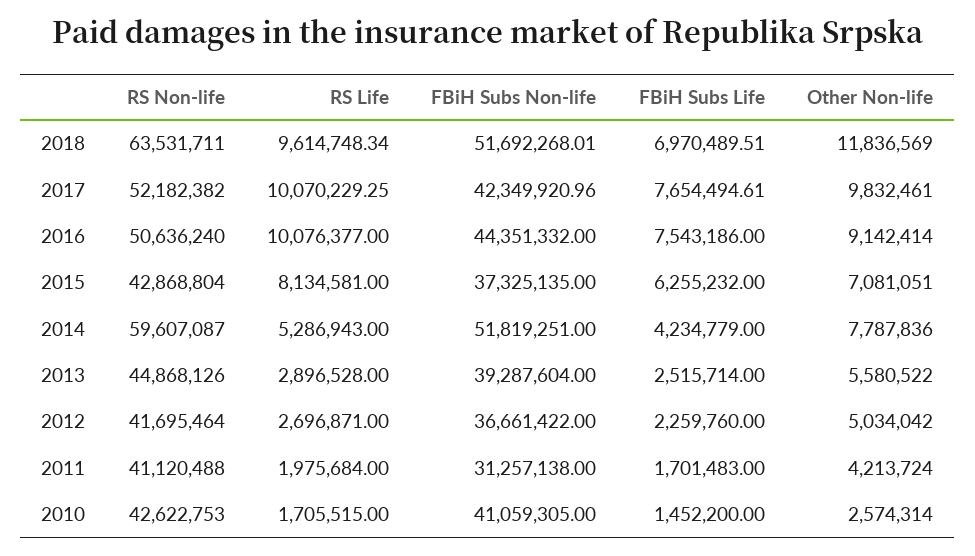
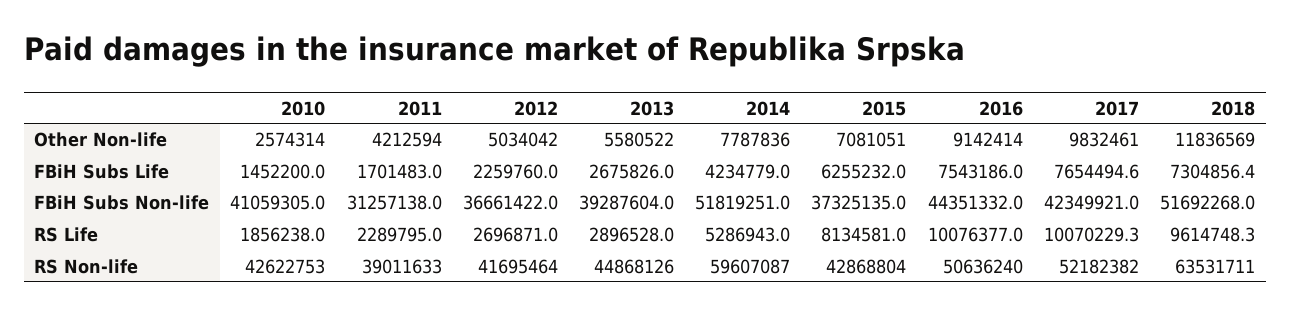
  {
    "RS Non-life": {
      "2018": 63531711,
      "2017": 52182382,
      "2016": 50636240,
      "2015": 42868804,
      "2014": 59607087,
      "2013": 44868126,
      "2012": 41695464,
-     "2011": 41120488,
+     "2011": 39011633,
      "2010": 42622753
    },
    "RS Life": {
      "2018": 9614748.34,
      "2017": 10070229.25,
      "2016": 10076377,
      "2015": 8134581,
      "2014": 5286943,
      "2013": 2896528,
      "2012": 2696871,
-     "2011": 1975684,
+     "2011": 2289795,
-     "2010": 1705515
+     "2010": 1856238
    },
    "FBiH Subs Non-life": {
      "2018": 51692268.01,
      "2017": 42349920.96,
      "2016": 44351332,
      "2015": 37325135,
      "2014": 51819251,
      "2013": 39287604,
      "2012": 36661422,
      "2011": 31257138,
      "2010": 41059305
    },
    "FBiH Subs Life": {
-     "2018": 6970489.51,
+     "2018": 7304856.4,
      "2017": 7654494.61,
      "2016": 7543186,
      "2015": 6255232,
      "2014": 4234779,
-     "2013": 2515714,
+     "2013": 2675826,
      "2012": 2259760,
      "2011": 1701483,
      "2010": 1452200
    },
    "Other Non-life": {
      "2018": 11836569,
      "2017": 9832461,
      "2016": 9142414,
      "2015": 7081051,
      "2014": 7787836,
      "2013": 5580522,
      "2012": 5034042,
-     "2011": 4213724,
+     "2011": 4212594,
      "2010": 2574314
    }
  }

